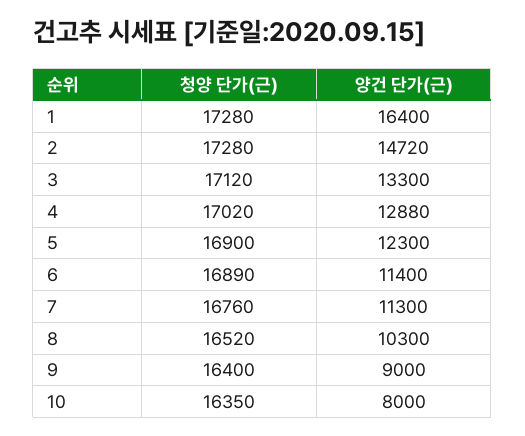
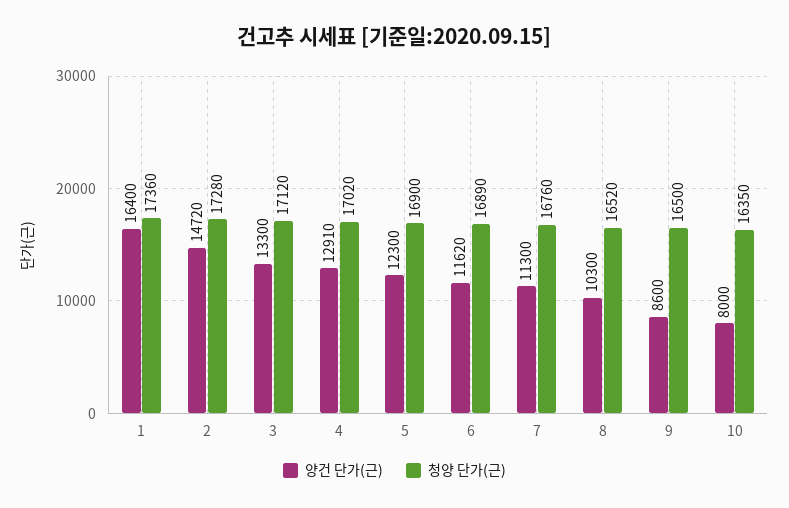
  {
    "청양 단가(근)": {
-     "1": 17280,
+     "1": 17360,
      "2": 17280,
      "3": 17120,
      "4": 17020,
      "5": 16900,
      "6": 16890,
      "7": 16760,
      "8": 16520,
-     "9": 16400,
+     "9": 16500,
      "10": 16350
    },
    "양건 단가(근)": {
      "1": 16400,
      "2": 14720,
      "3": 13300,
-     "4": 12880,
+     "4": 12910,
      "5": 12300,
-     "6": 11400,
+     "6": 11620,
      "7": 11300,
      "8": 10300,
-     "9": 9000,
+     "9": 8600,
      "10": 8000
    }
  }

